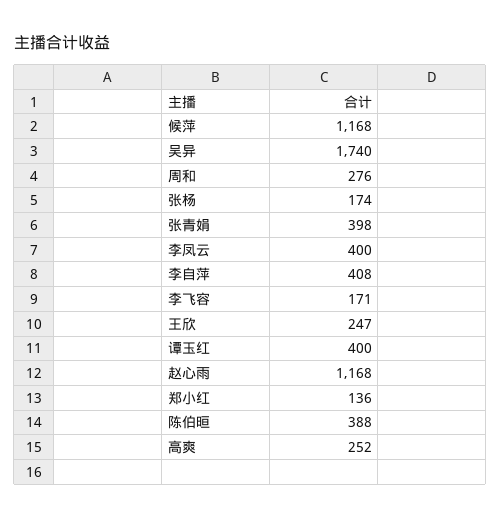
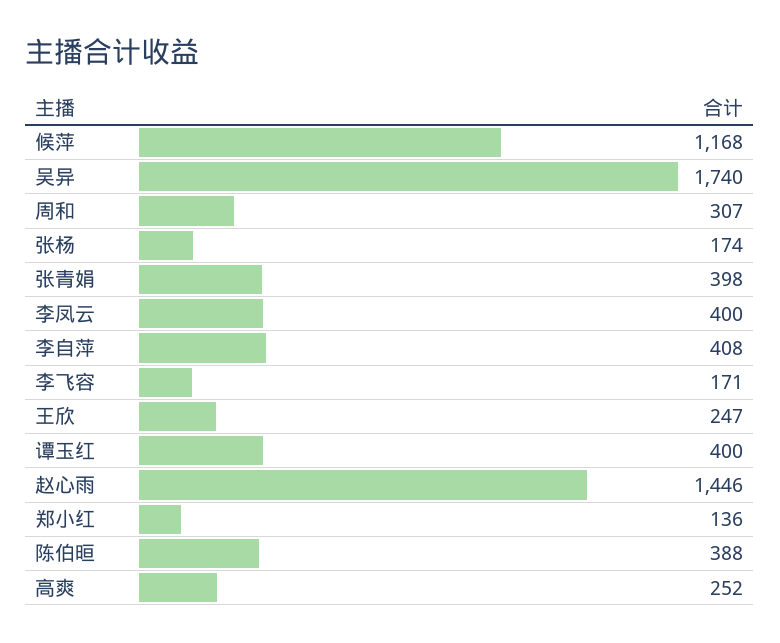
  {
    "候萍": 1168,
    "吴异": 1740,
-   "周和": 276,
+   "周和": 307,
    "张杨": 174,
    "张青娟": 398,
    "李凤云": 400,
    "李自萍": 408,
    "李飞容": 171,
    "王欣": 247,
    "谭玉红": 400,
-   "赵心雨": 1168,
+   "赵心雨": 1446,
    "郑小红": 136,
    "陈伯晅": 388,
    "高爽": 252
  }

